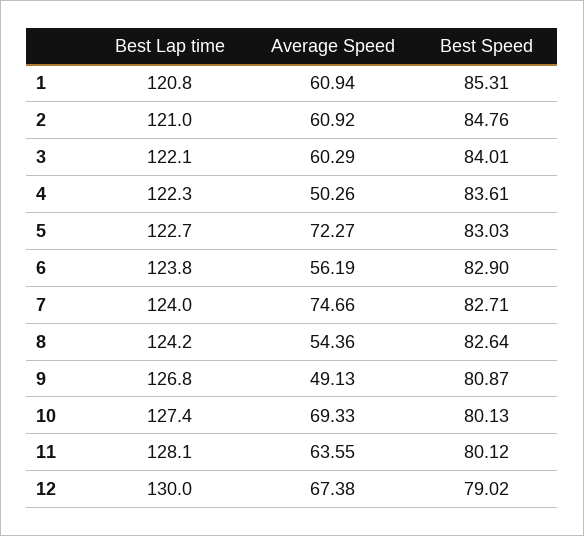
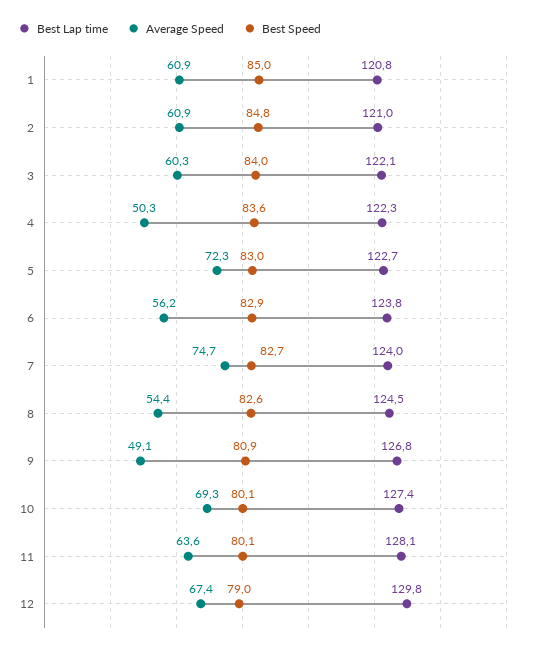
  {
    "Best Lap time": {
      "1": 120.8,
      "2": 121,
      "3": 122.1,
      "4": 122.3,
      "5": 122.7,
      "6": 123.8,
      "7": 124,
-     "8": 124.2,
+     "8": 124.5,
      "9": 126.8,
      "10": 127.4,
      "11": 128.1,
-     "12": 130
+     "12": 129.8
    },
    "Average Speed": {
      "1": 60.94,
      "2": 60.92,
      "3": 60.29,
      "4": 50.26,
      "5": 72.27,
      "6": 56.19,
      "7": 74.66,
      "8": 54.36,
      "9": 49.13,
      "10": 69.33,
      "11": 63.55,
      "12": 67.38
    },
    "Best Speed": {
-     "1": 85.31,
+     "1": 85,
      "2": 84.76,
      "3": 84.01,
      "4": 83.61,
      "5": 83.03,
      "6": 82.9,
      "7": 82.71,
      "8": 82.64,
      "9": 80.87,
      "10": 80.13,
      "11": 80.12,
      "12": 79.02
    }
  }

